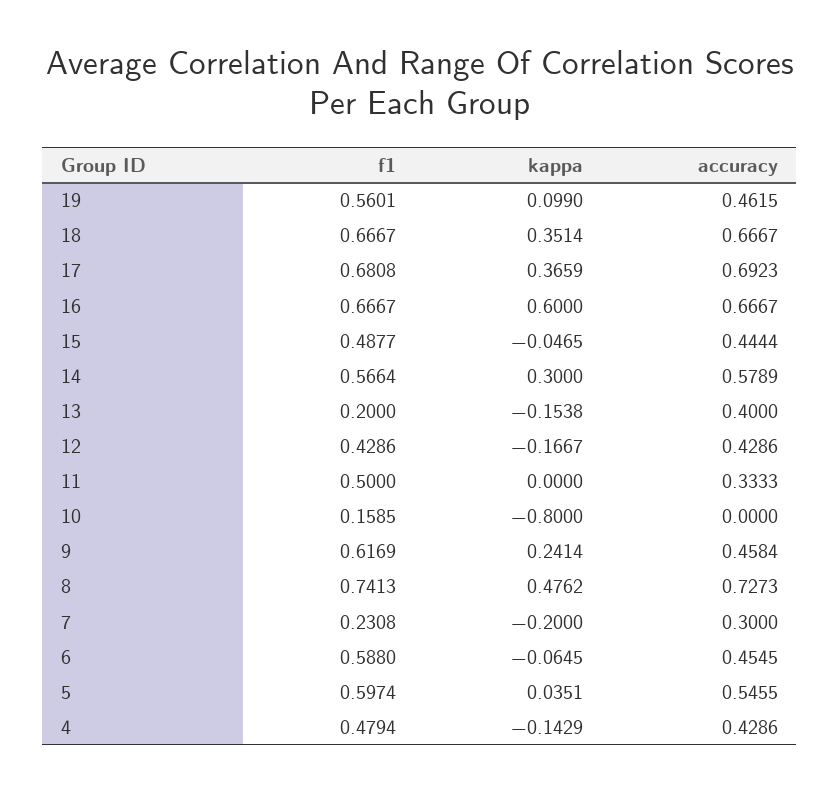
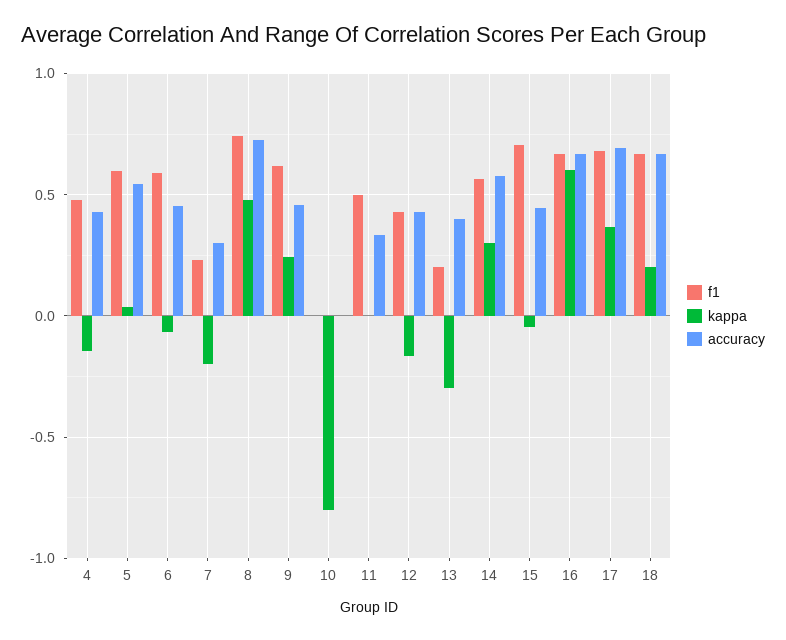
  {
    "f1": {
-     "19": 0.5601,
      "18": 0.6667,
      "17": 0.6808,
      "16": 0.6667,
-     "15": 0.4877,
+     "15": 0.7,
      "14": 0.5664,
      "13": 0.2,
      "12": 0.4286,
      "11": 0.5,
-     "10": 0.1585,
+     "10": 0,
      "9": 0.6169,
      "8": 0.7413,
      "7": 0.2308,
      "6": 0.588,
      "5": 0.5974,
      "4": 0.4794
    },
    "kappa": {
-     "19": 0.099,
-     "18": 0.3514,
+     "18": 0.2,
      "17": 0.3659,
      "16": 0.6,
      "15": -0.0465,
      "14": 0.3,
-     "13": -0.1538,
+     "13": -0.3,
      "12": -0.1667,
      "11": 0,
      "10": -0.8,
      "9": 0.2414,
      "8": 0.4762,
      "7": -0.2,
      "6": -0.0645,
      "5": 0.0351,
      "4": -0.1429
    },
    "accuracy": {
-     "19": 0.4615,
      "18": 0.6667,
      "17": 0.6923,
      "16": 0.6667,
      "15": 0.4444,
      "14": 0.5789,
      "13": 0.4,
      "12": 0.4286,
      "11": 0.3333,
      "10": 0,
      "9": 0.4584,
      "8": 0.7273,
      "7": 0.3,
      "6": 0.4545,
      "5": 0.5455,
      "4": 0.4286
    }
  }

